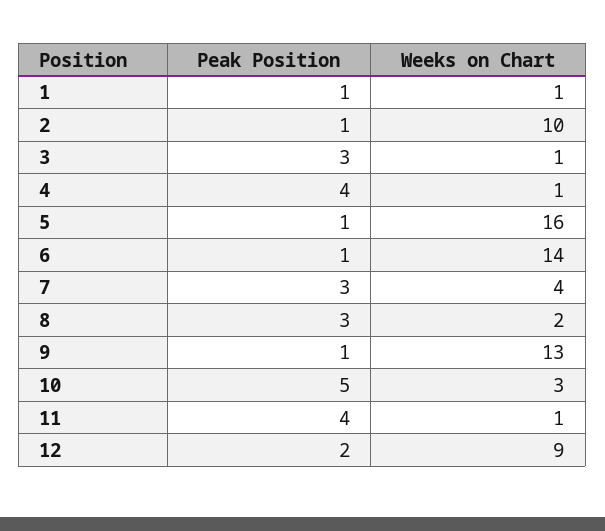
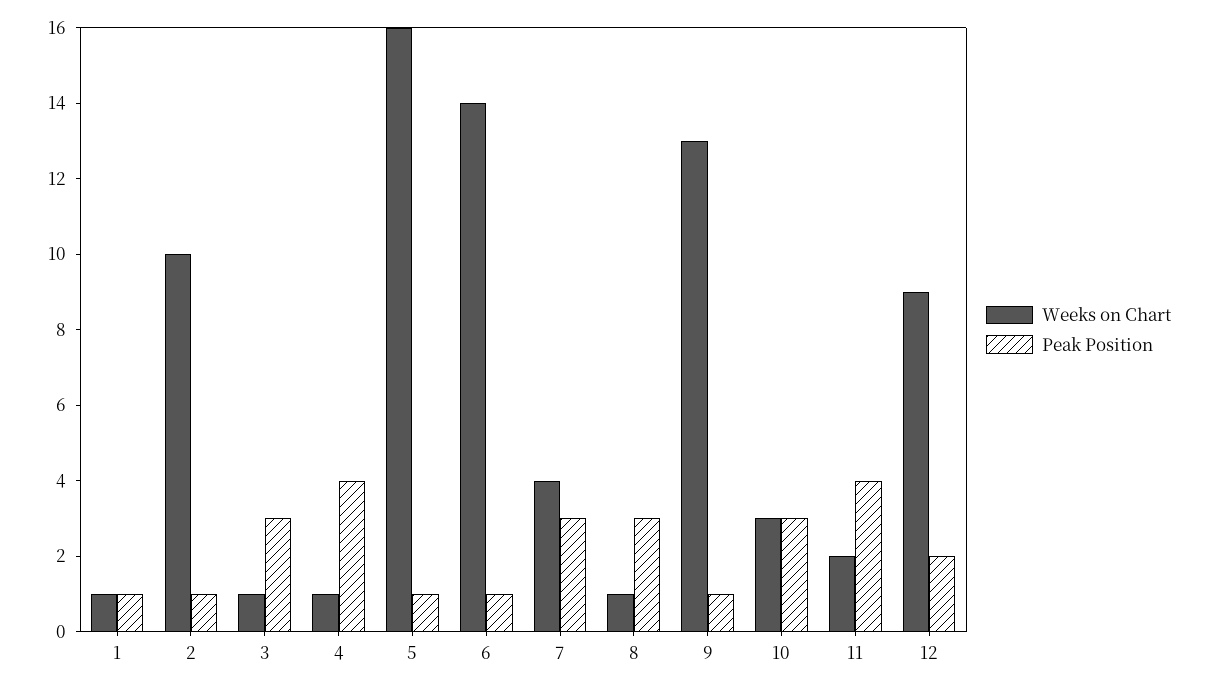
  {
    "Peak Position": {
      "1": 1,
      "2": 1,
      "3": 3,
      "4": 4,
      "5": 1,
      "6": 1,
      "7": 3,
      "8": 3,
      "9": 1,
-     "10": 5,
+     "10": 3,
      "11": 4,
      "12": 2
    },
    "Weeks on Chart": {
      "1": 1,
      "2": 10,
      "3": 1,
      "4": 1,
      "5": 16,
      "6": 14,
      "7": 4,
-     "8": 2,
+     "8": 1,
      "9": 13,
      "10": 3,
-     "11": 1,
+     "11": 2,
      "12": 9
    }
  }

